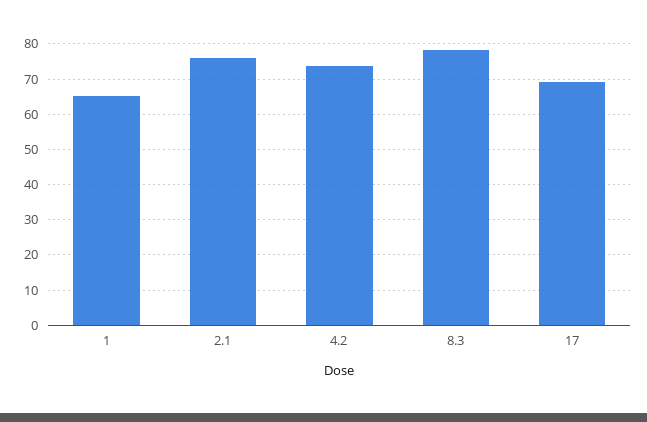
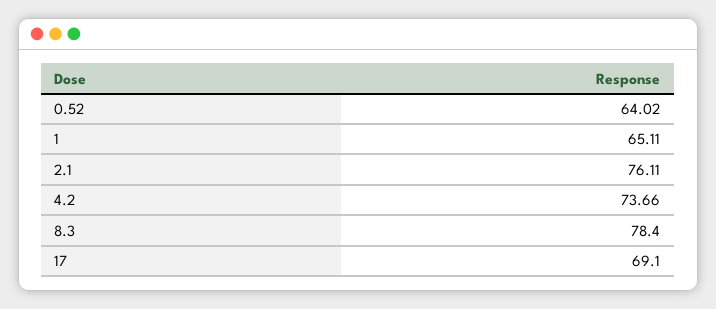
  {
    "1": 65.11,
    "2.1": 76.11,
    "4.2": 73.66,
    "8.3": 78.4,
-   "17": 69.1
+   "17": 69.1,
+   "0.52": 64.02
  }

